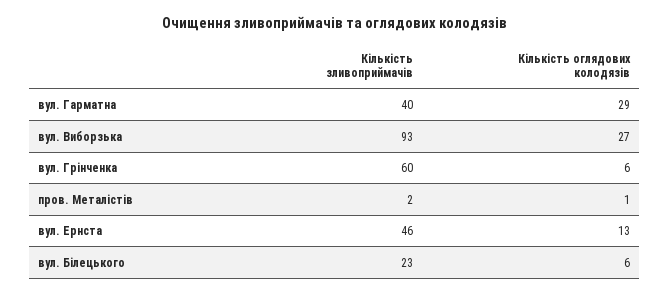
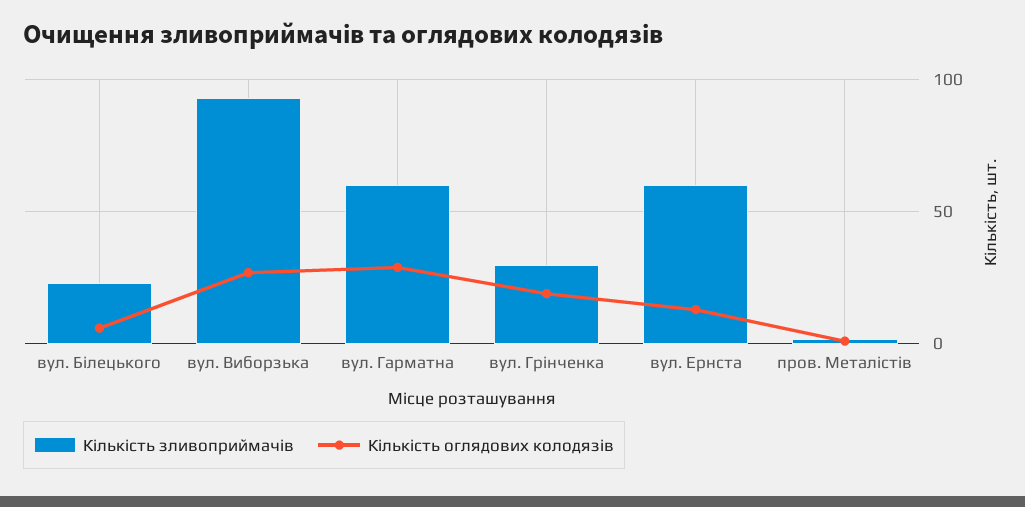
  {
    "Кількість зливоприймачів": {
-     "вул. Гарматна": 40,
+     "вул. Гарматна": 60,
      "вул. Виборзька": 93,
-     "вул. Грінченка": 60,
+     "вул. Грінченка": 30,
      "пров. Металістів": 2,
-     "вул. Ернста": 46,
+     "вул. Ернста": 60,
      "вул. Білецького": 23
    },
    "Кількість оглядових колодязів": {
      "вул. Гарматна": 29,
      "вул. Виборзька": 27,
-     "вул. Грінченка": 6,
+     "вул. Грінченка": 20,
      "пров. Металістів": 1,
      "вул. Ернста": 13,
      "вул. Білецького": 6
    }
  }

